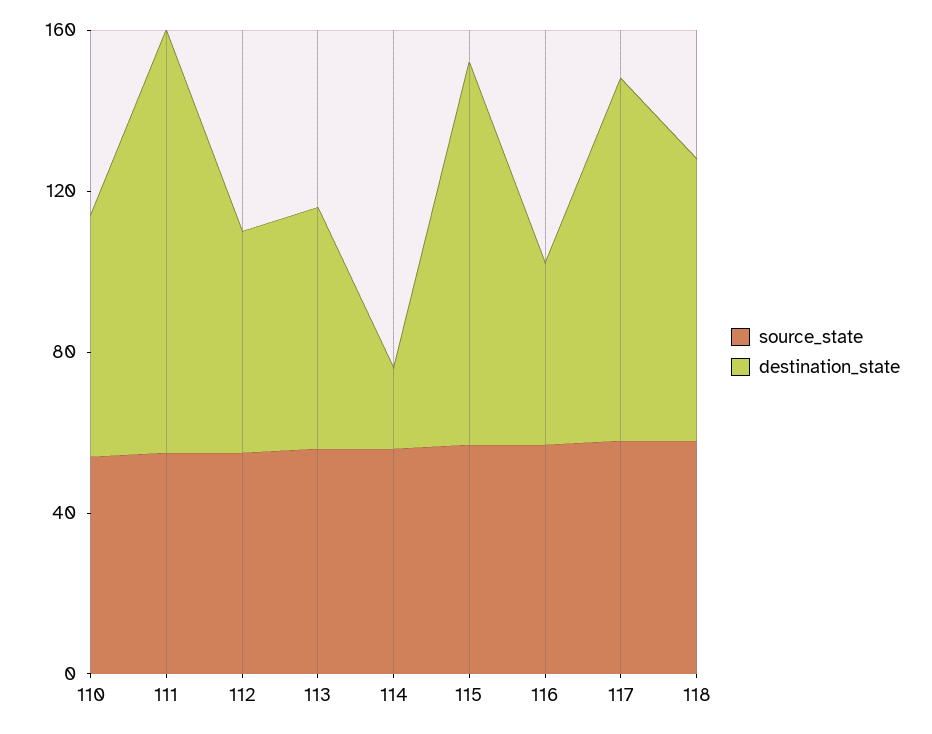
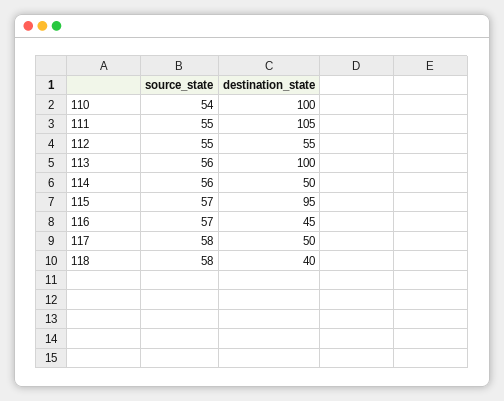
  {
    "source_state": {
      "110": 54,
      "111": 55,
      "112": 55,
      "113": 56,
      "114": 56,
      "115": 57,
      "116": 57,
      "117": 58,
      "118": 58
    },
    "destination_state": {
-     "110": 60,
+     "110": 100,
      "111": 105,
      "112": 55,
-     "113": 60,
+     "113": 100,
-     "114": 20,
+     "114": 50,
      "115": 95,
      "116": 45,
-     "117": 90,
+     "117": 50,
-     "118": 70
+     "118": 40
    }
  }

